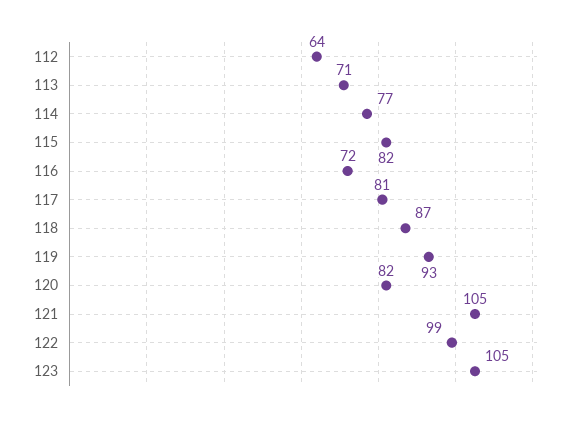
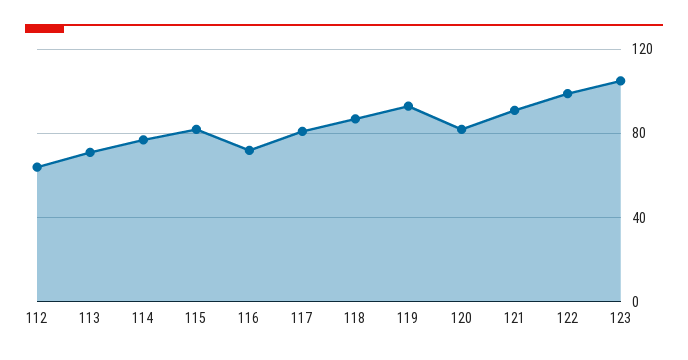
  {
    "112": 64,
    "113": 71,
    "114": 77,
    "115": 82,
    "116": 72,
    "117": 81,
    "118": 87,
    "119": 93,
    "120": 82,
-   "121": 105,
+   "121": 90,
    "122": 99,
    "123": 105
  }

